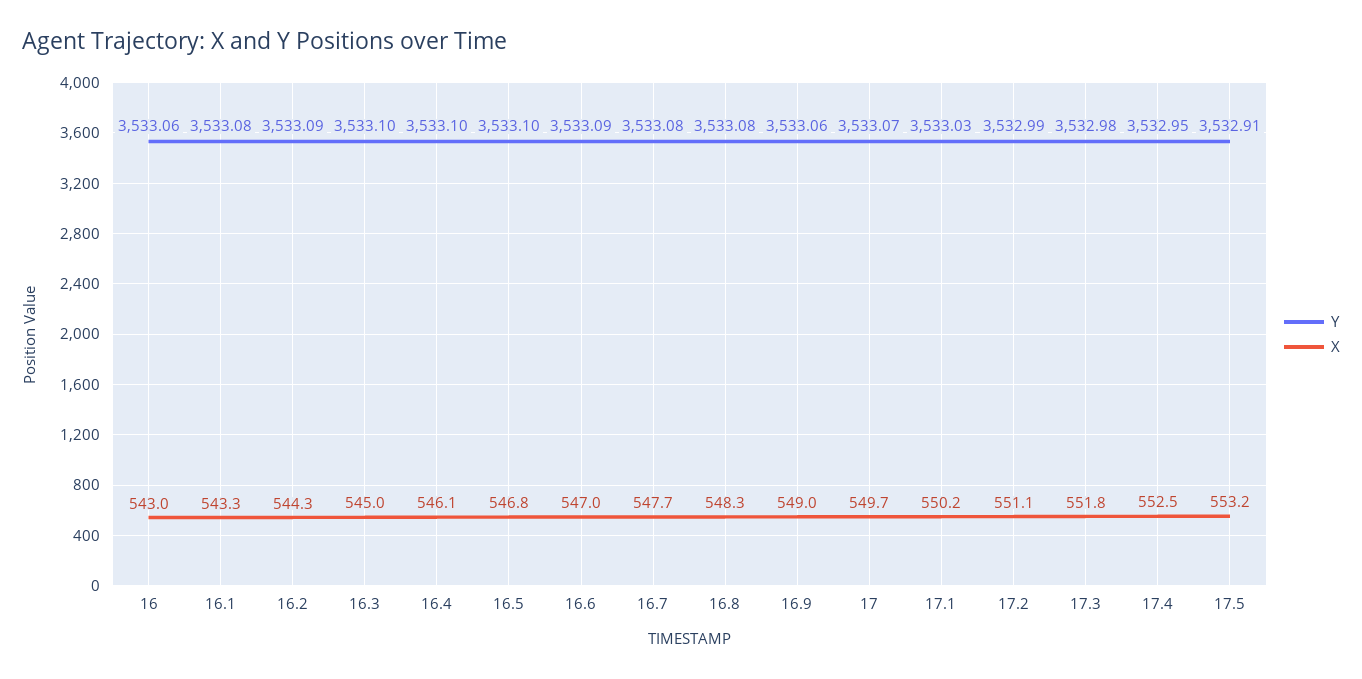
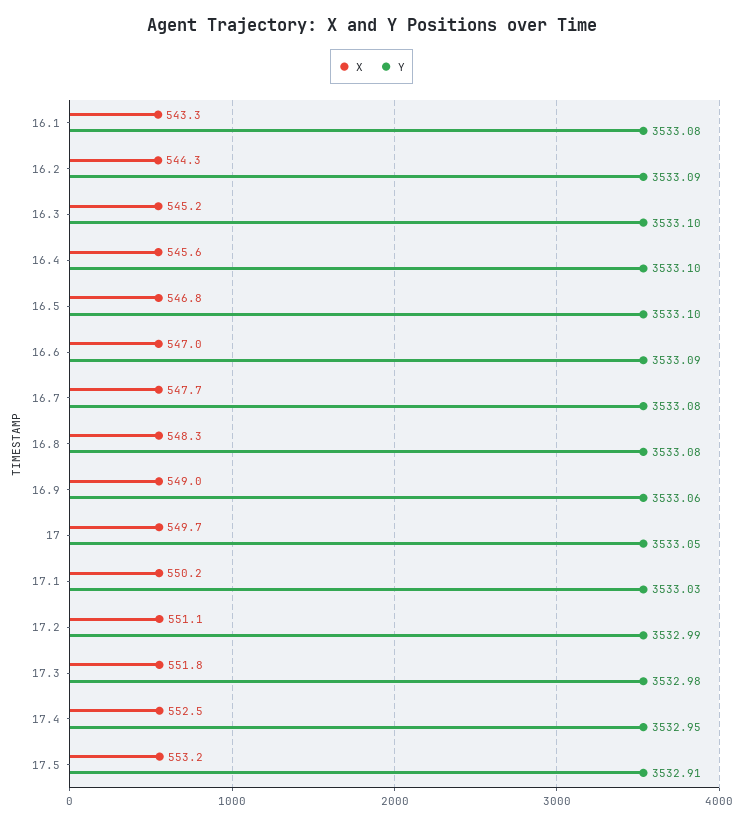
  {
    "Y": {
-     "16": 3533.06,
      "16.1": 3533.08,
      "16.2": 3533.09,
      "16.3": 3533.1,
      "16.4": 3533.1,
      "16.5": 3533.1,
      "16.6": 3533.09,
      "16.7": 3533.08,
      "16.8": 3533.08,
      "16.9": 3533.06,
-     "17": 3533.07,
+     "17": 3533.05,
      "17.1": 3533.03,
      "17.2": 3532.99,
      "17.3": 3532.98,
      "17.4": 3532.95,
      "17.5": 3532.91
    },
    "X": {
-     "16": 543,
      "16.1": 543.3,
      "16.2": 544.3,
-     "16.3": 545,
+     "16.3": 545.2,
-     "16.4": 546.1,
+     "16.4": 545.6,
      "16.5": 546.8,
      "16.6": 547,
      "16.7": 547.7,
      "16.8": 548.3,
      "16.9": 549,
      "17": 549.7,
      "17.1": 550.2,
      "17.2": 551.1,
      "17.3": 551.8,
      "17.4": 552.5,
      "17.5": 553.2
    }
  }

